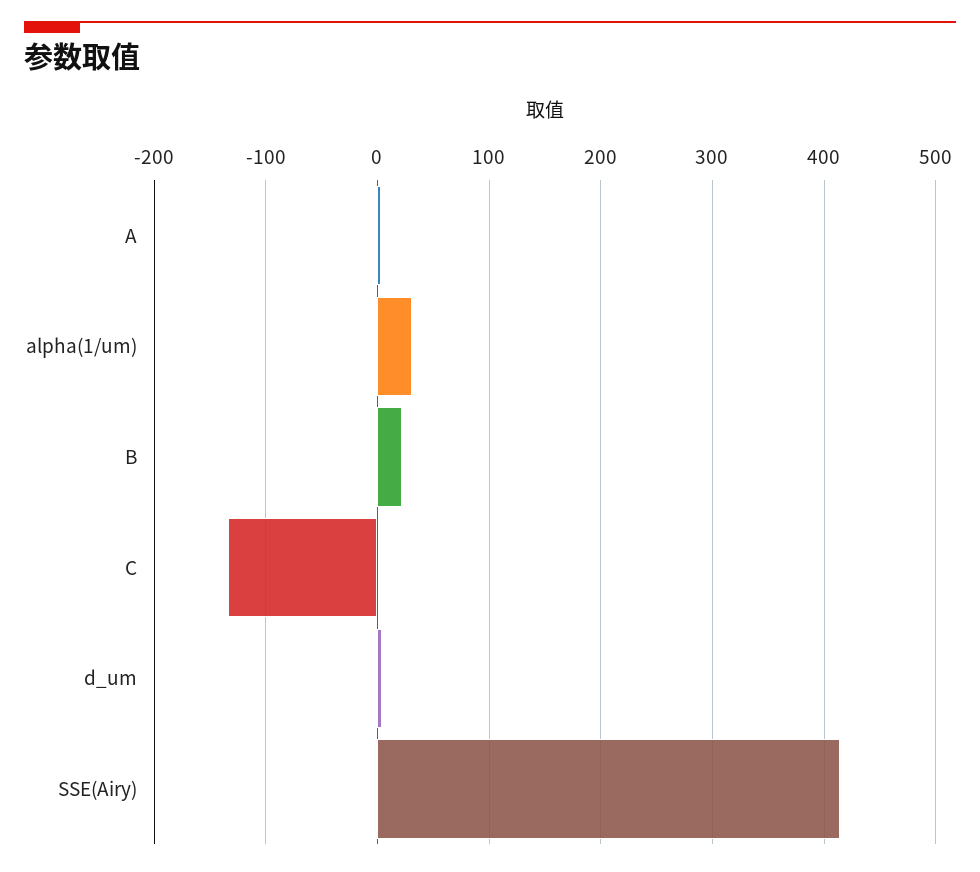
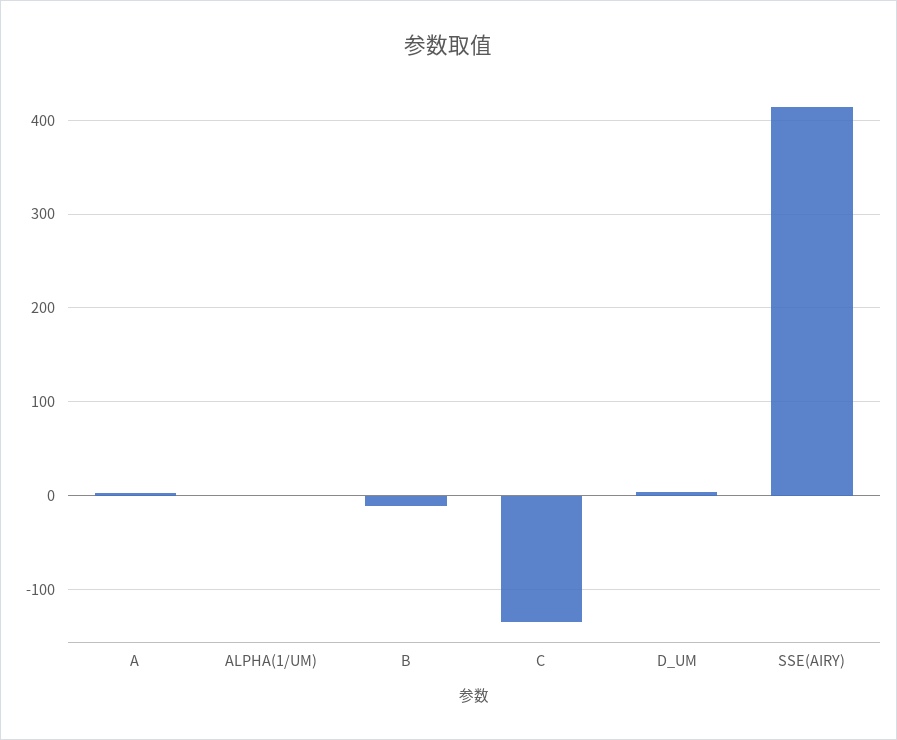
  {
    "A": 0,
-   "alpha(1/um)": 30,
+   "alpha(1/um)": 0,
-   "B": 20,
+   "B": -10,
    "C": -130,
    "d_um": 0,
    "SSE(Airy)": 410
  }

